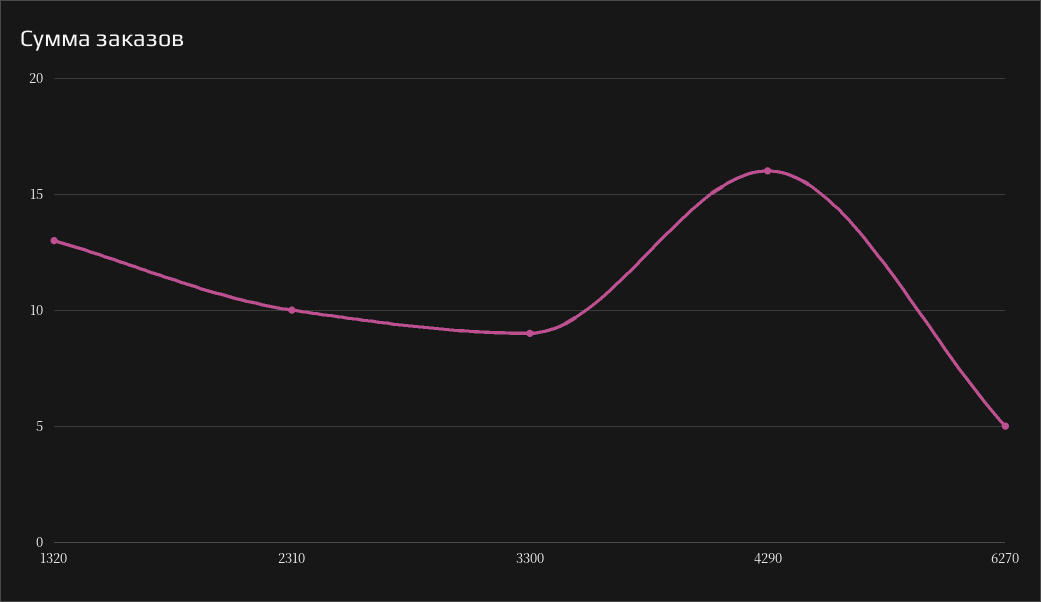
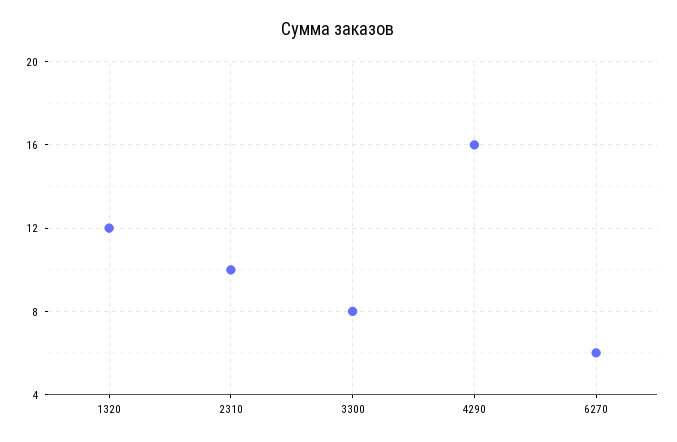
  {
-   "1320": 13,
+   "1320": 12,
    "2310": 10,
-   "3300": 9,
+   "3300": 8,
    "4290": 16,
-   "6270": 5
+   "6270": 6
  }

